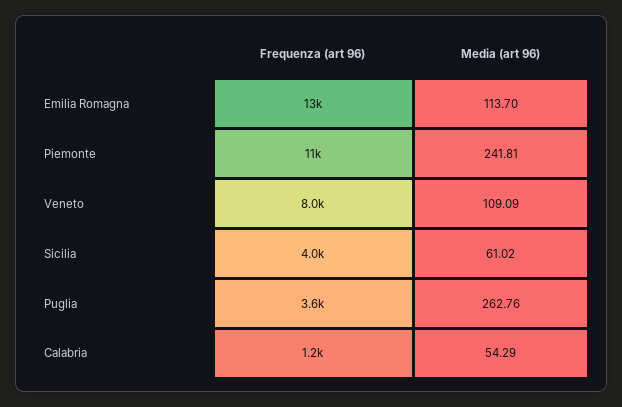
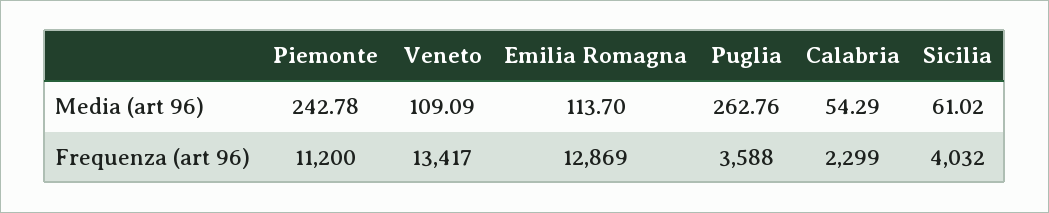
  {
    "Frequenza (art 96)": {
      "Emilia Romagna": 12869,
      "Piemonte": 11200,
-     "Veneto": 8000,
+     "Veneto": 13417,
      "Sicilia": 4032,
      "Puglia": 3588,
-     "Calabria": 1200
+     "Calabria": 2299
    },
    "Media (art 96)": {
      "Emilia Romagna": 113.7,
-     "Piemonte": 241.81,
+     "Piemonte": 242.78,
      "Veneto": 109.09,
      "Sicilia": 61.02,
      "Puglia": 262.76,
      "Calabria": 54.29
    }
  }

